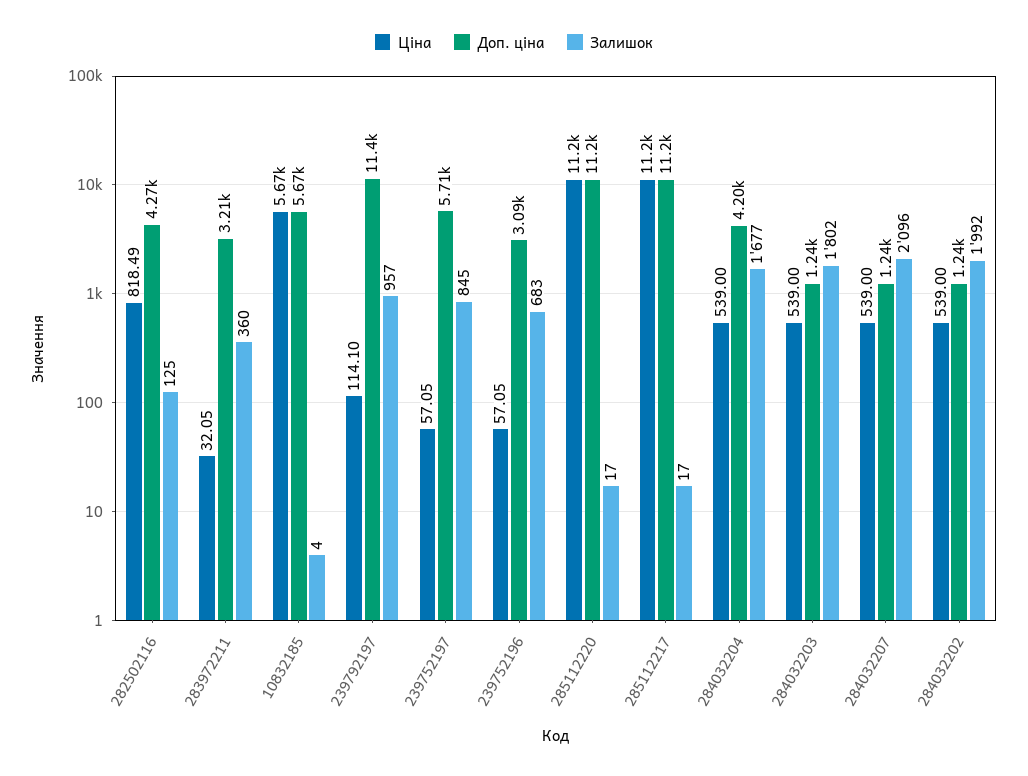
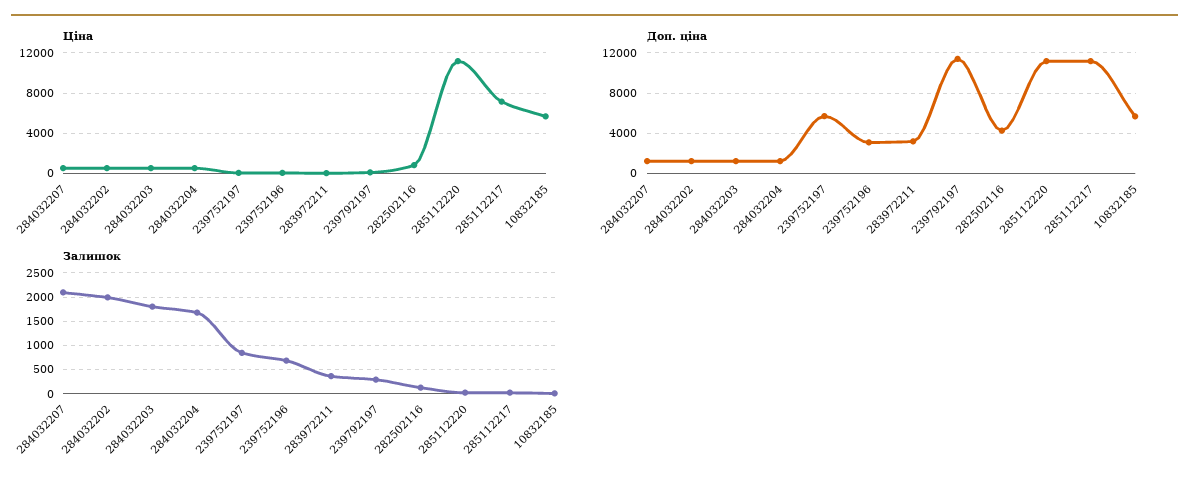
  {
    "Ціна": {
      "282502116": 818.49,
      "283972211": 32.05,
      "10832185": 5670,
      "239792197": 114.1,
      "239752197": 57.05,
      "239752196": 57.05,
      "285112220": 11200,
-     "285112217": 11200,
+     "285112217": 7000,
      "284032204": 539,
      "284032203": 539,
      "284032207": 539,
      "284032202": 539
    },
    "Доп. ціна": {
      "282502116": 4270,
      "283972211": 3210,
      "10832185": 5670,
      "239792197": 11400,
      "239752197": 5710,
      "239752196": 3090,
      "285112220": 11200,
      "285112217": 11200,
-     "284032204": 4200,
+     "284032204": 1000,
      "284032203": 1240,
      "284032207": 1240,
      "284032202": 1240
    },
    "Залишок": {
      "282502116": 125,
      "283972211": 360,
      "10832185": 4,
-     "239792197": 957,
+     "239792197": 250,
      "239752197": 845,
      "239752196": 683,
      "285112220": 17,
      "285112217": 17,
      "284032204": 1677,
      "284032203": 1802,
      "284032207": 2096,
      "284032202": 1992
    }
  }

